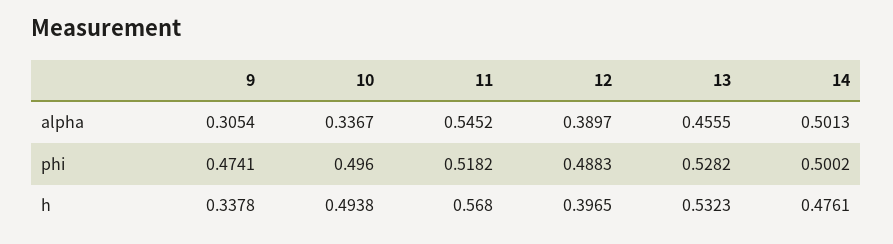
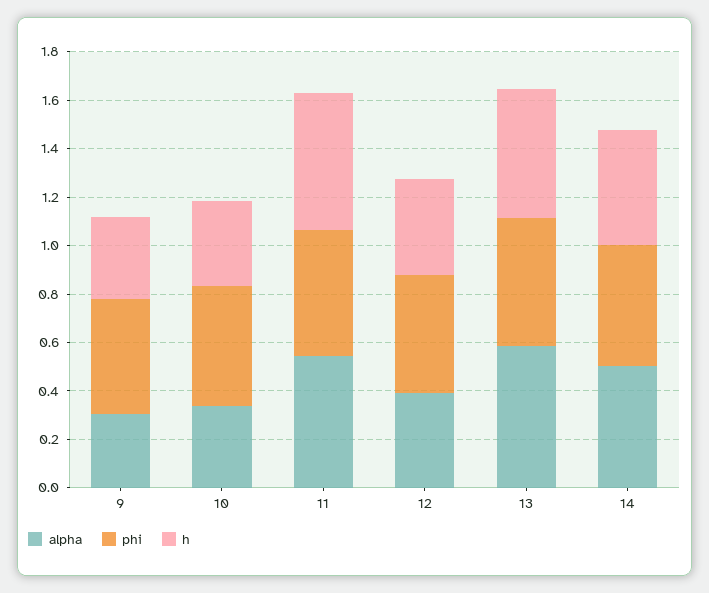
  {
    "alpha": {
      "9": 0.3054,
      "10": 0.3367,
      "11": 0.5452,
      "12": 0.3897,
-     "13": 0.4555,
+     "13": 0.6,
      "14": 0.5013
    },
    "phi": {
      "9": 0.4741,
      "10": 0.496,
      "11": 0.5182,
      "12": 0.4883,
      "13": 0.5282,
      "14": 0.5002
    },
    "h": {
      "9": 0.3378,
-     "10": 0.4938,
+     "10": 0.35,
      "11": 0.568,
      "12": 0.3965,
      "13": 0.5323,
      "14": 0.4761
    }
  }

